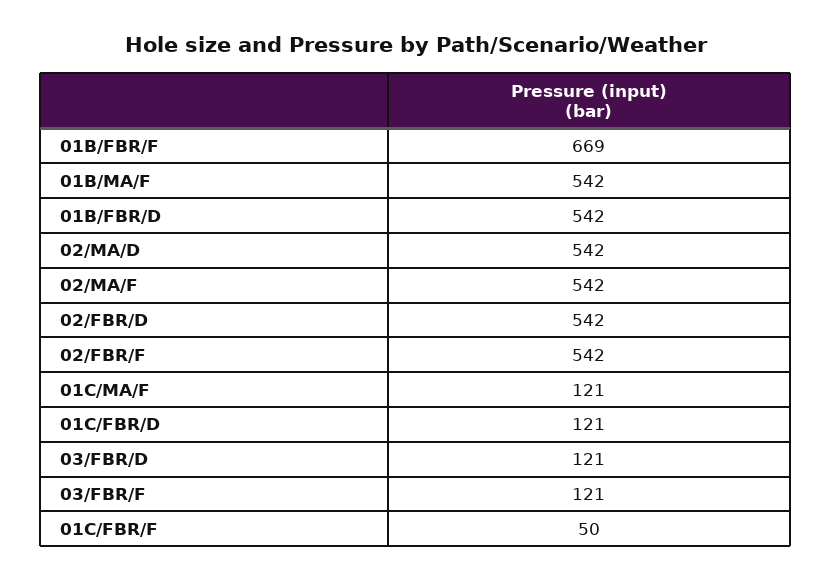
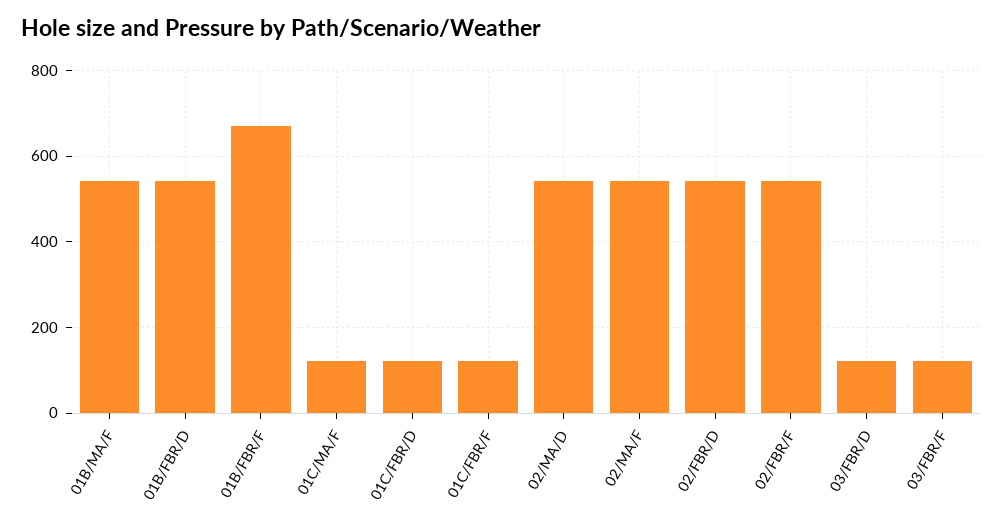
  {
    "01B/FBR/F": 669,
    "01B/MA/F": 542,
    "01B/FBR/D": 542,
    "02/MA/D": 542,
    "02/MA/F": 542,
    "02/FBR/D": 542,
    "02/FBR/F": 542,
    "01C/MA/F": 121,
    "01C/FBR/D": 121,
    "03/FBR/D": 121,
    "03/FBR/F": 121,
-   "01C/FBR/F": 50
+   "01C/FBR/F": 120
  }

